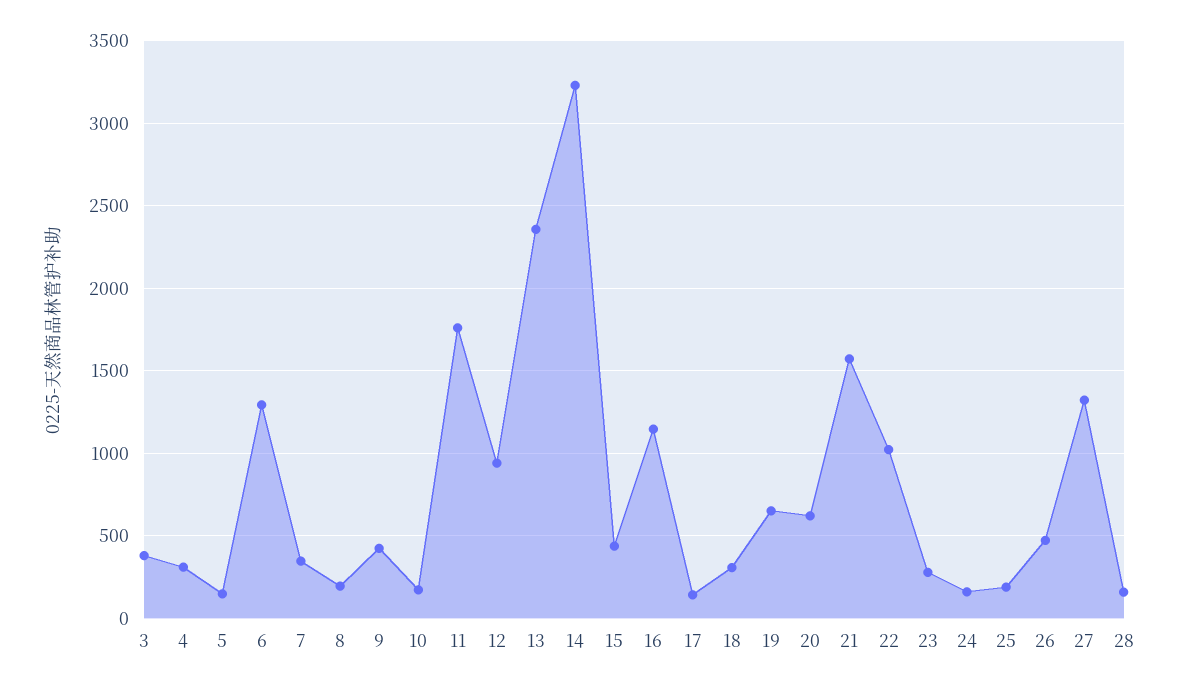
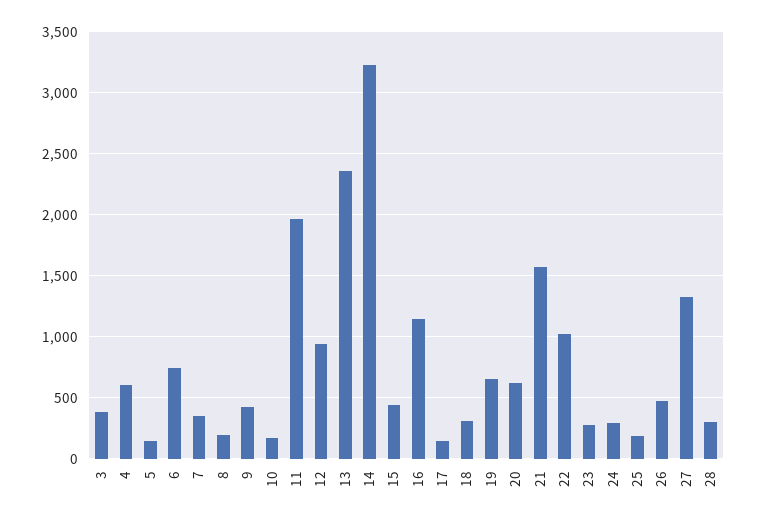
  {
    "3": 400,
-   "4": 300,
+   "4": 600,
    "5": 150,
-   "6": 1300,
+   "6": 750,
    "7": 350,
    "8": 200,
    "9": 400,
    "10": 150,
-   "11": 1750,
+   "11": 1950,
    "12": 950,
    "13": 2350,
    "14": 3250,
    "15": 450,
    "16": 1150,
    "17": 150,
    "18": 300,
    "19": 650,
    "20": 600,
    "21": 1550,
    "22": 1000,
    "23": 300,
-   "24": 150,
+   "24": 300,
    "25": 200,
    "26": 450,
    "27": 1300,
-   "28": 150
+   "28": 300
  }

